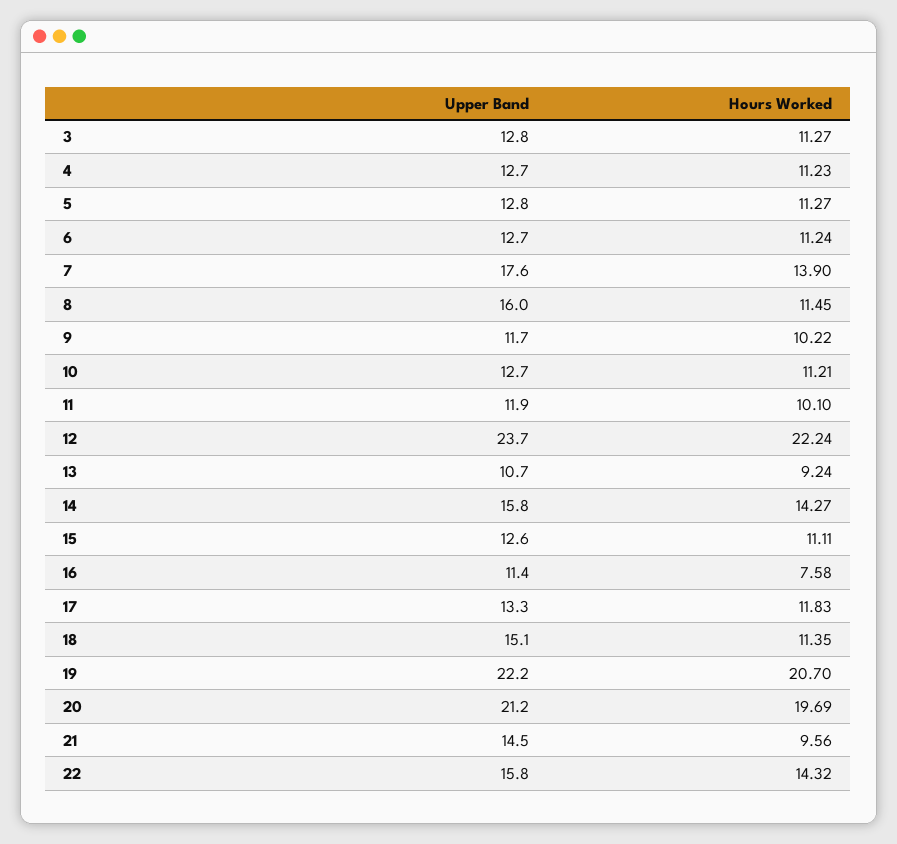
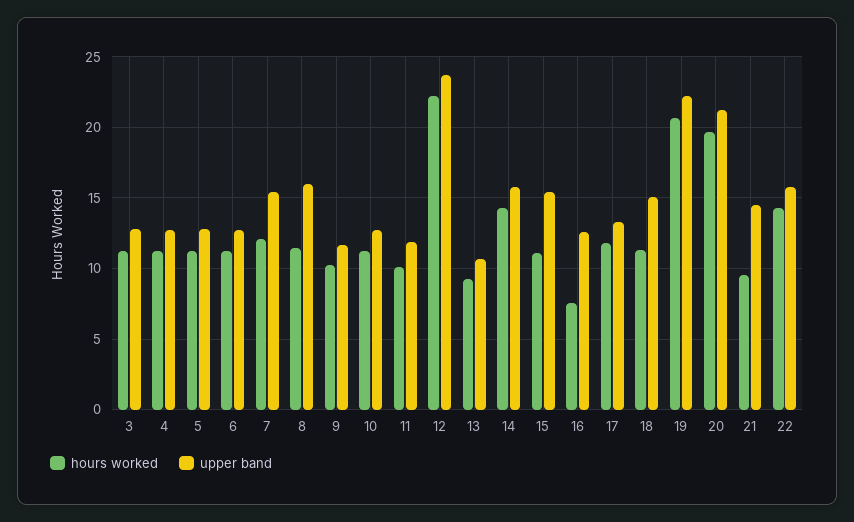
  {
    "Upper Band": {
      "3": 12.8,
      "4": 12.7,
      "5": 12.8,
      "6": 12.7,
-     "7": 17.6,
+     "7": 15.5,
      "8": 16,
      "9": 11.7,
      "10": 12.7,
      "11": 11.9,
      "12": 23.7,
      "13": 10.7,
      "14": 15.8,
-     "15": 12.6,
+     "15": 15.5,
-     "16": 11.4,
+     "16": 12.5,
      "17": 13.3,
      "18": 15.1,
      "19": 22.2,
      "20": 21.2,
      "21": 14.5,
      "22": 15.8
    },
    "Hours Worked": {
      "3": 11.27,
      "4": 11.23,
      "5": 11.27,
      "6": 11.24,
-     "7": 13.9,
+     "7": 12,
      "8": 11.45,
      "9": 10.22,
      "10": 11.21,
      "11": 10.1,
      "12": 22.24,
      "13": 9.24,
      "14": 14.27,
      "15": 11.11,
      "16": 7.58,
      "17": 11.83,
      "18": 11.35,
      "19": 20.7,
      "20": 19.69,
      "21": 9.56,
      "22": 14.32
    }
  }

